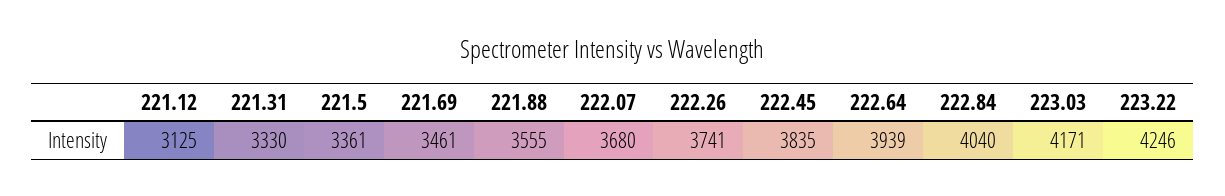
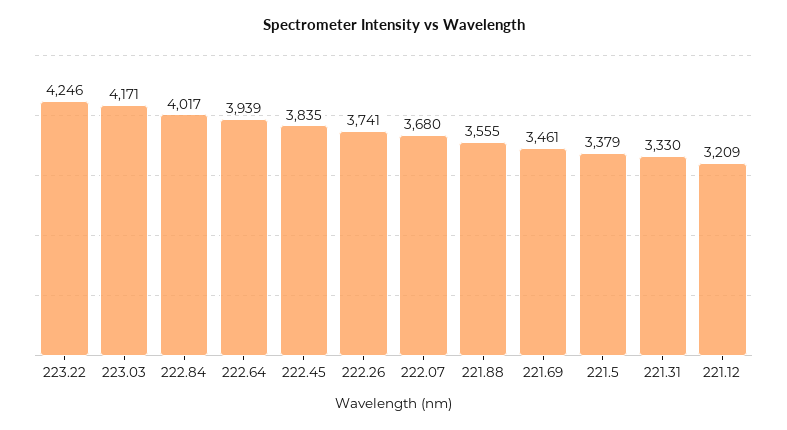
  {
-   "221.12": 3125,
+   "221.12": 3209,
    "221.31": 3330,
-   "221.5": 3361,
+   "221.5": 3379,
    "221.69": 3461,
    "221.88": 3555,
    "222.07": 3680,
    "222.26": 3741,
    "222.45": 3835,
    "222.64": 3939,
-   "222.84": 4040,
+   "222.84": 4017,
    "223.03": 4171,
    "223.22": 4246
  }

